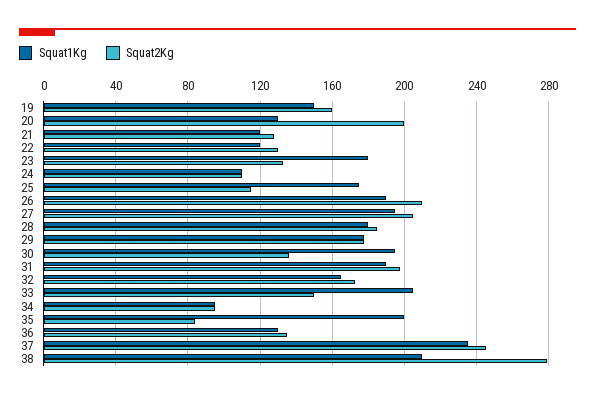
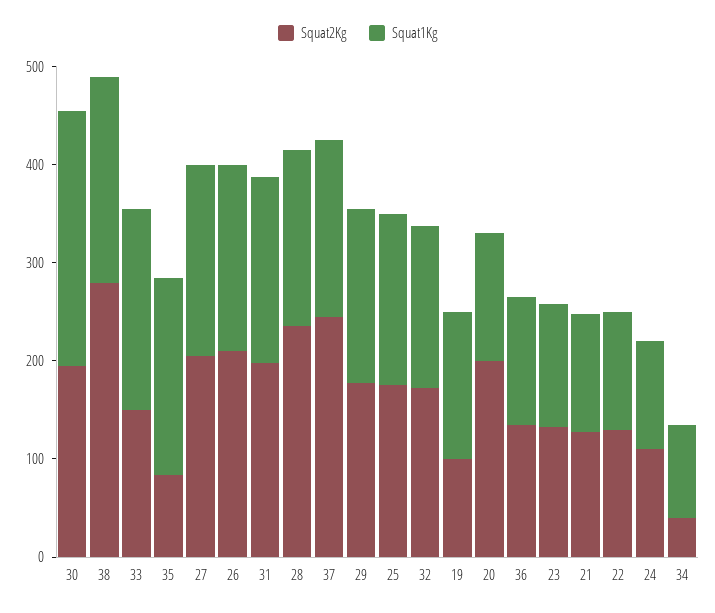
  {
    "Squat1Kg": {
      "19": 150,
      "20": 130,
      "21": 120,
      "22": 120,
-     "23": 180,
+     "23": 120,
      "24": 110,
      "25": 175,
      "26": 190,
      "27": 195,
      "28": 180,
      "29": 180,
-     "30": 195,
+     "30": 260,
      "31": 190,
      "32": 165,
      "33": 205,
      "34": 95,
      "35": 200,
      "36": 130,
-     "37": 235,
+     "37": 180,
      "38": 210
    },
    "Squat2Kg": {
-     "19": 160,
+     "19": 100,
      "20": 200,
      "21": 130,
      "22": 130,
      "23": 135,
      "24": 110,
-     "25": 115,
+     "25": 180,
      "26": 210,
      "27": 205,
-     "28": 185,
+     "28": 240,
      "29": 180,
-     "30": 135,
+     "30": 200,
      "31": 200,
      "32": 175,
      "33": 150,
-     "34": 95,
+     "34": 40,
      "35": 85,
      "36": 135,
      "37": 245,
      "38": 280
    }
  }

